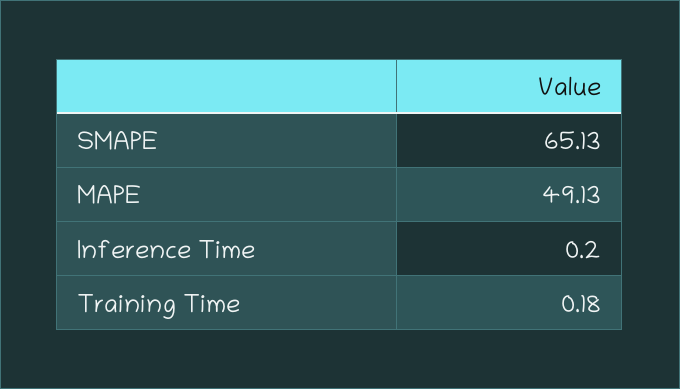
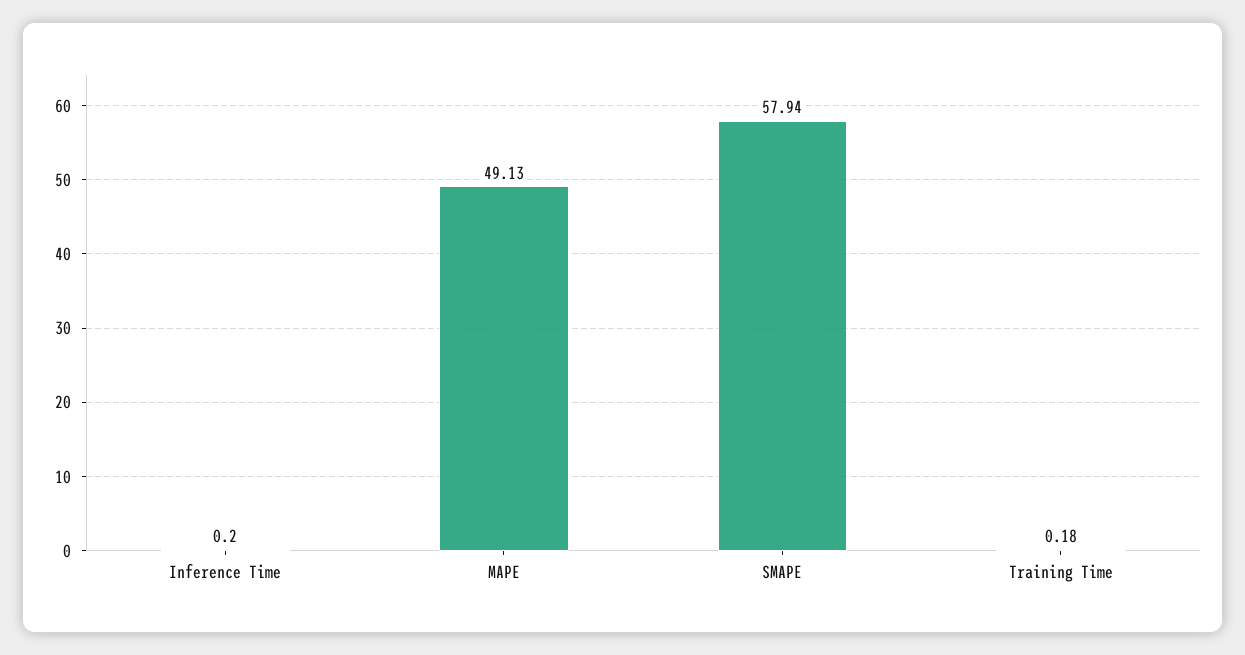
  {
-   "SMAPE": 65.13,
+   "SMAPE": 57.94,
    "MAPE": 49.13,
    "Inference Time": 0.2,
    "Training Time": 0.18
  }

